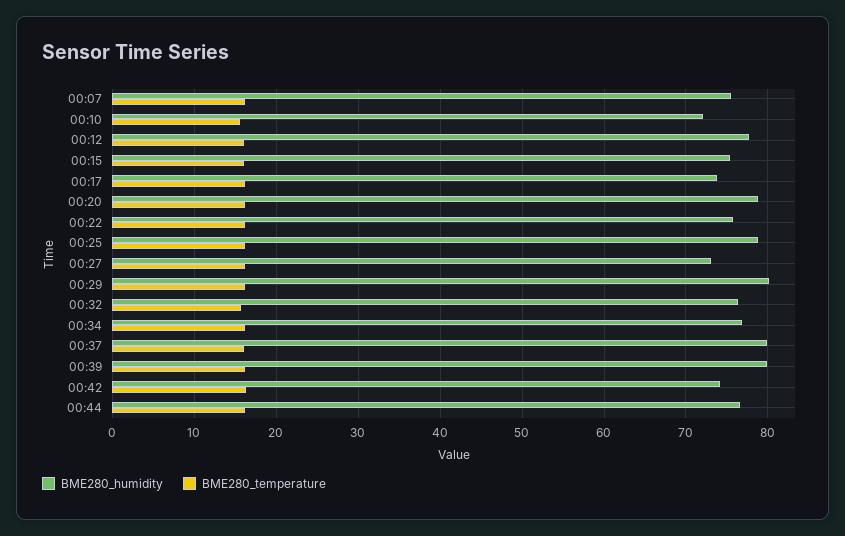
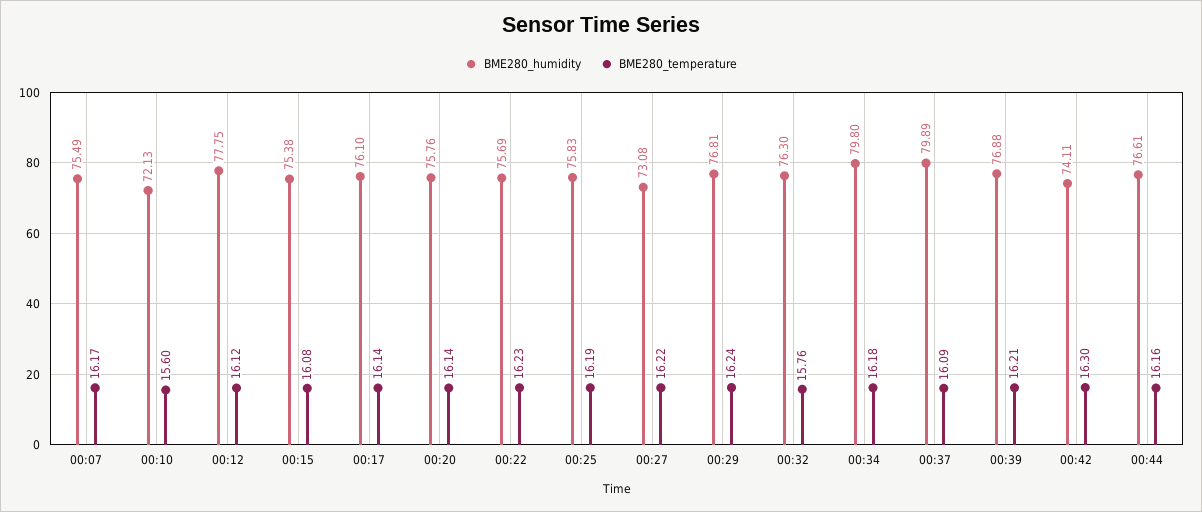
  {
    "BME280_humidity": {
      "00:07": 75.49,
      "00:10": 72.13,
      "00:12": 77.75,
      "00:15": 75.38,
-     "00:17": 74,
+     "00:17": 76.1,
-     "00:20": 79,
+     "00:20": 75.76,
      "00:22": 75.69,
-     "00:25": 79,
+     "00:25": 75.83,
      "00:27": 73.08,
-     "00:29": 80,
+     "00:29": 76.81,
      "00:32": 76.3,
-     "00:34": 77,
+     "00:34": 79.8,
      "00:37": 79.89,
-     "00:39": 80,
+     "00:39": 76.88,
      "00:42": 74.11,
      "00:44": 76.61
    },
    "BME280_temperature": {
      "00:07": 16.17,
      "00:10": 15.6,
      "00:12": 16.12,
      "00:15": 16.08,
      "00:17": 16.14,
      "00:20": 16.14,
      "00:22": 16.23,
      "00:25": 16.19,
      "00:27": 16.22,
      "00:29": 16.24,
      "00:32": 15.76,
      "00:34": 16.18,
      "00:37": 16.09,
      "00:39": 16.21,
      "00:42": 16.3,
      "00:44": 16.16
    }
  }

